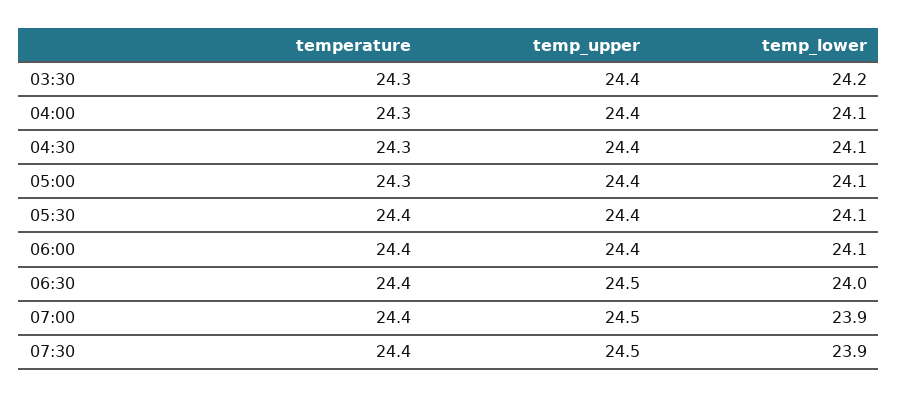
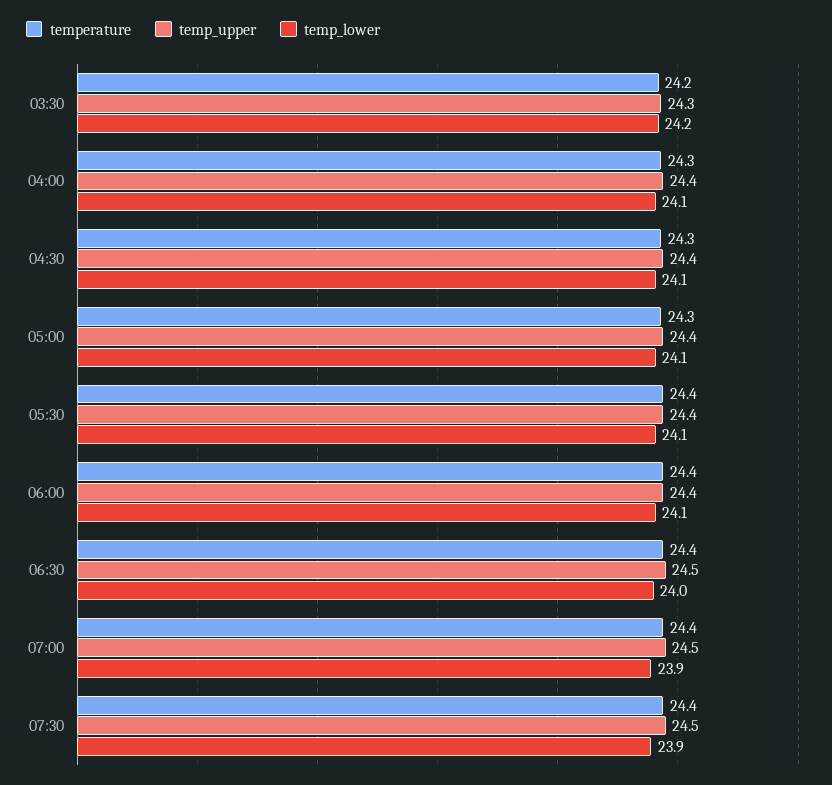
  {
    "temperature": {
-     "03:30": 24.3,
+     "03:30": 24.2,
      "04:00": 24.3,
      "04:30": 24.3,
      "05:00": 24.3,
      "05:30": 24.4,
      "06:00": 24.4,
      "06:30": 24.4,
      "07:00": 24.4,
      "07:30": 24.4
    },
    "temp_upper": {
-     "03:30": 24.4,
+     "03:30": 24.3,
      "04:00": 24.4,
      "04:30": 24.4,
      "05:00": 24.4,
      "05:30": 24.4,
      "06:00": 24.4,
      "06:30": 24.5,
      "07:00": 24.5,
      "07:30": 24.5
    },
    "temp_lower": {
      "03:30": 24.2,
      "04:00": 24.1,
      "04:30": 24.1,
      "05:00": 24.1,
      "05:30": 24.1,
      "06:00": 24.1,
      "06:30": 24,
      "07:00": 23.9,
      "07:30": 23.9
    }
  }

